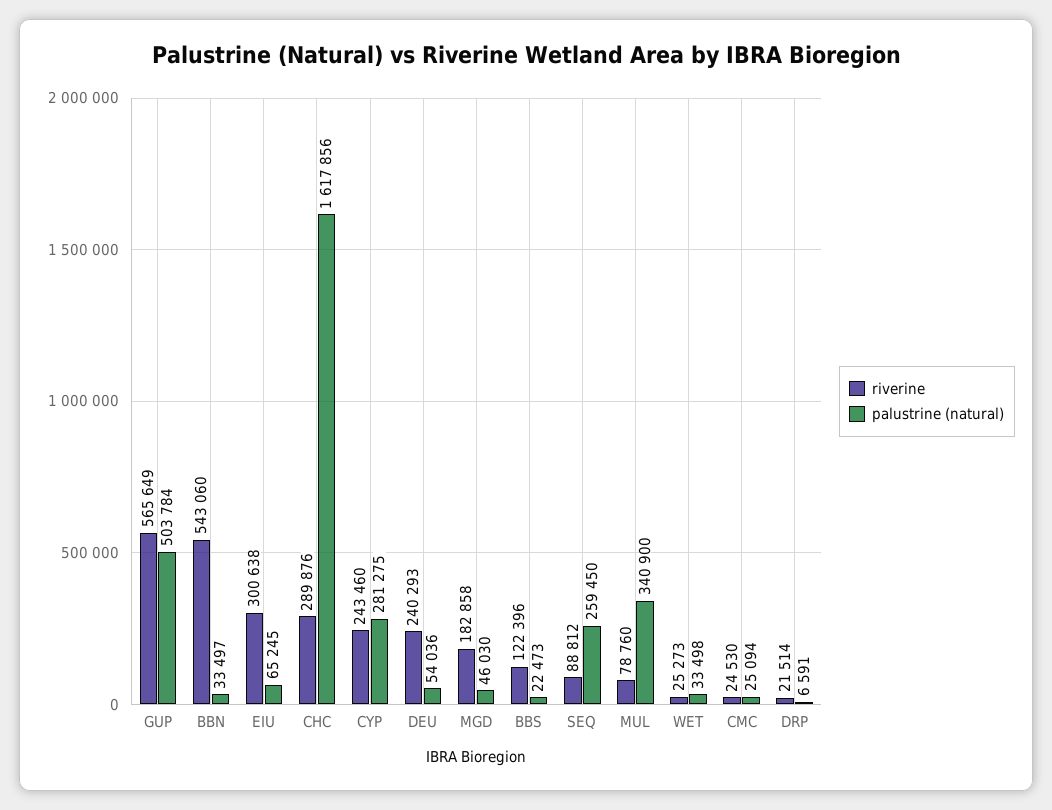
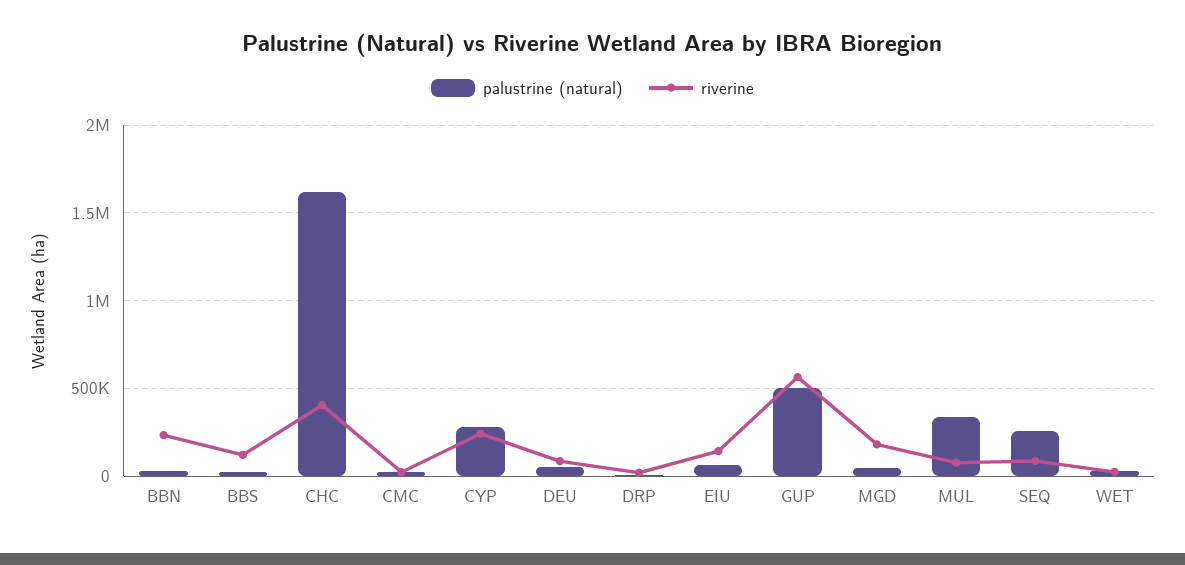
  {
    "riverine": {
      "GUP": 565649,
-     "BBN": 543060,
+     "BBN": 250000,
-     "EIU": 300638,
+     "EIU": 150000,
-     "CHC": 289876,
+     "CHC": 400000,
      "CYP": 243460,
-     "DEU": 240293,
+     "DEU": 100000,
      "MGD": 182858,
      "BBS": 122396,
      "SEQ": 88812,
      "MUL": 78760,
      "WET": 25273,
      "CMC": 24530,
      "DRP": 21514
    },
    "palustrine (natural)": {
      "GUP": 503784,
      "BBN": 33497,
      "EIU": 65245,
      "CHC": 1617856,
      "CYP": 281275,
      "DEU": 54036,
      "MGD": 46030,
      "BBS": 22473,
      "SEQ": 259450,
      "MUL": 340900,
      "WET": 33498,
      "CMC": 25094,
      "DRP": 6591
    }
  }

